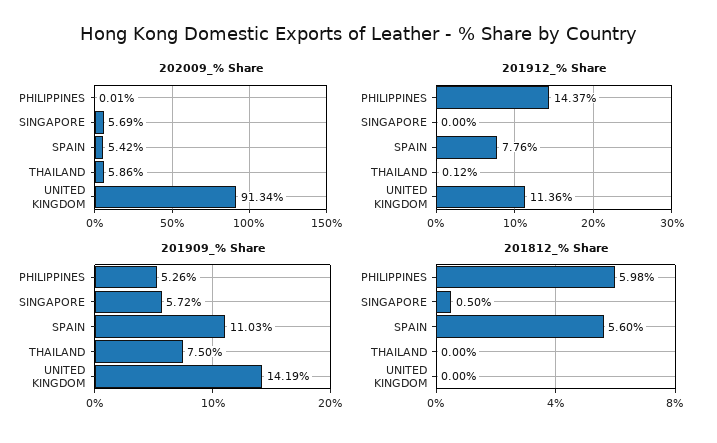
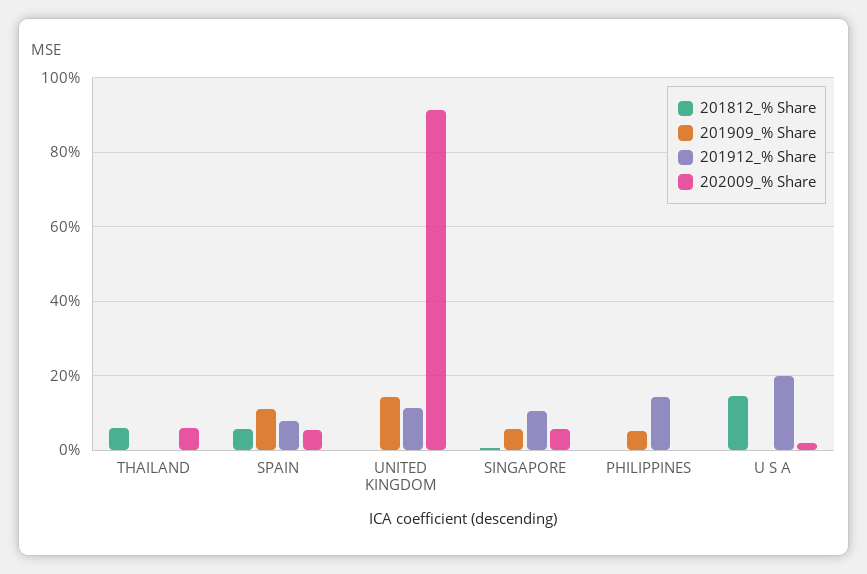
  {
    "202009_% Share": {
      "PHILIPPINES": 0.01,
      "SINGAPORE": 5.69,
      "SPAIN": 5.42,
      "THAILAND": 5.86,
-     "UNITED KINGDOM": 91.34
+     "UNITED KINGDOM": 91.34,
+     "U S A": 2
    },
    "201912_% Share": {
      "PHILIPPINES": 14.37,
-     "SINGAPORE": 0,
+     "SINGAPORE": 10,
      "SPAIN": 7.76,
      "THAILAND": 0.12,
-     "UNITED KINGDOM": 11.36
+     "UNITED KINGDOM": 11.36,
+     "U S A": 20
    },
    "201909_% Share": {
      "PHILIPPINES": 5.26,
      "SINGAPORE": 5.72,
      "SPAIN": 11.03,
-     "THAILAND": 7.5,
+     "THAILAND": 0,
-     "UNITED KINGDOM": 14.19
+     "UNITED KINGDOM": 14.19,
+     "U S A": 0
    },
    "201812_% Share": {
-     "PHILIPPINES": 5.98,
+     "PHILIPPINES": 0,
      "SINGAPORE": 0.5,
      "SPAIN": 5.6,
-     "THAILAND": 0,
+     "THAILAND": 6,
-     "UNITED KINGDOM": 0
+     "UNITED KINGDOM": 0,
+     "U S A": 14
    }
  }

